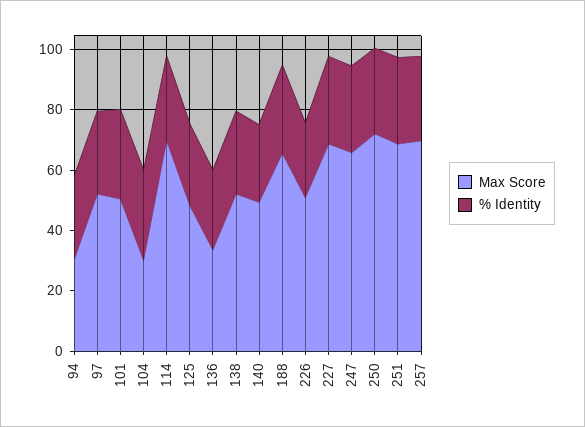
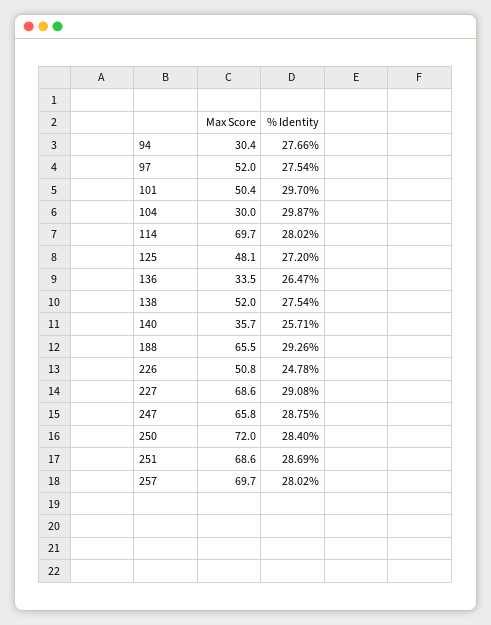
  {
    "Max Score": {
      "94": 30.4,
      "97": 52,
      "101": 50.4,
      "104": 30,
      "114": 69.7,
      "125": 48.1,
      "136": 33.5,
      "138": 52,
-     "140": 50,
+     "140": 35.7,
      "188": 65.5,
      "226": 50.8,
      "227": 68.6,
      "247": 65.8,
      "250": 72,
      "251": 68.6,
      "257": 69.7
    },
    "% Identity": {
      "94": 27.66,
      "97": 27.54,
      "101": 29.7,
      "104": 29.87,
      "114": 28.02,
      "125": 27.2,
      "136": 26.47,
      "138": 27.54,
      "140": 25.71,
      "188": 29.26,
      "226": 24.78,
      "227": 29.08,
      "247": 28.75,
      "250": 28.4,
      "251": 28.69,
      "257": 28.02
    }
  }

